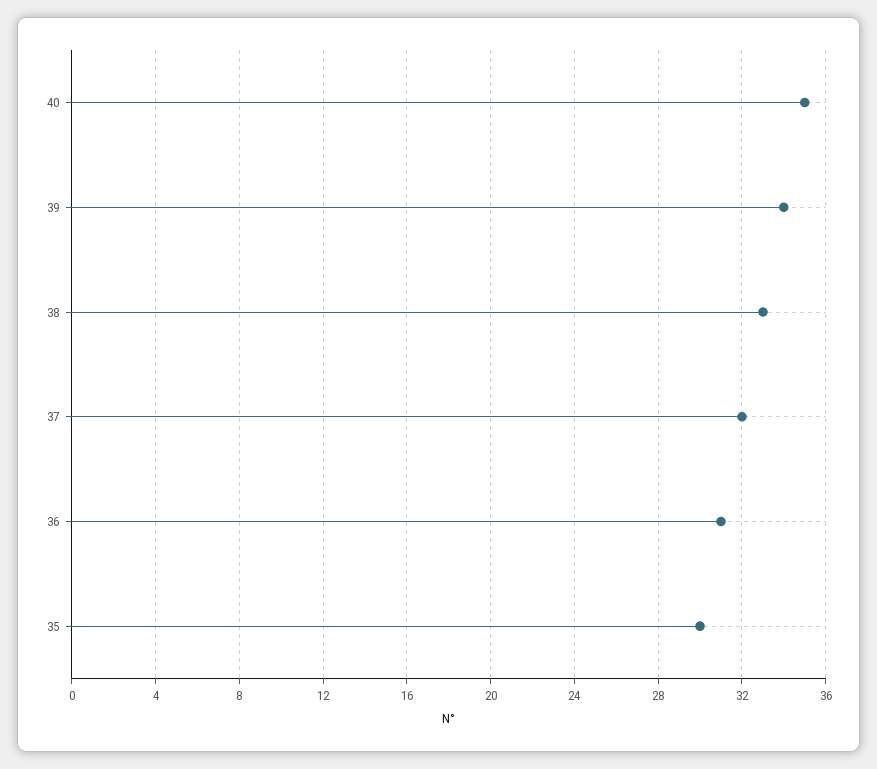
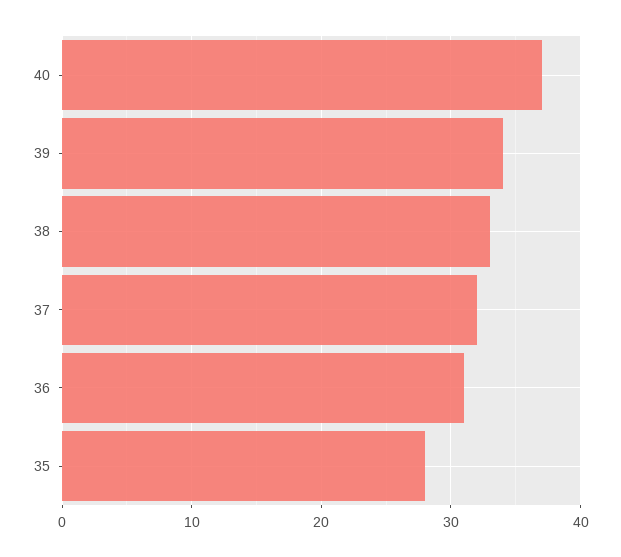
  {
-   "40": 35,
+   "40": 37,
    "39": 34,
    "38": 33,
    "37": 32,
    "36": 31,
-   "35": 30
+   "35": 28
  }

